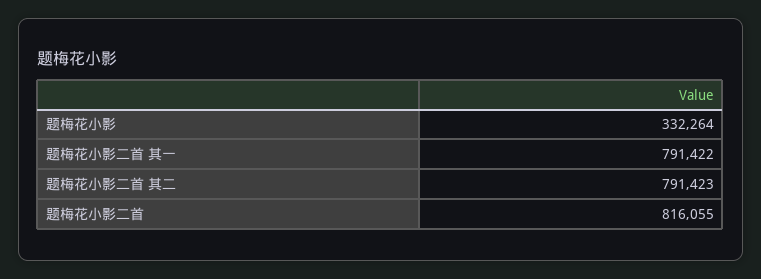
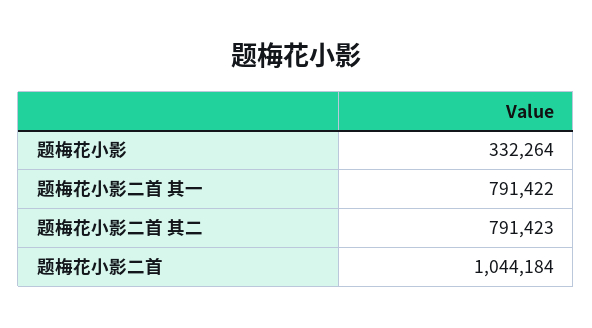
  {
    "题梅花小影": 332264,
    "题梅花小影二首 其一": 791422,
    "题梅花小影二首 其二": 791423,
-   "题梅花小影二首": 816055
+   "题梅花小影二首": 1044184
  }

